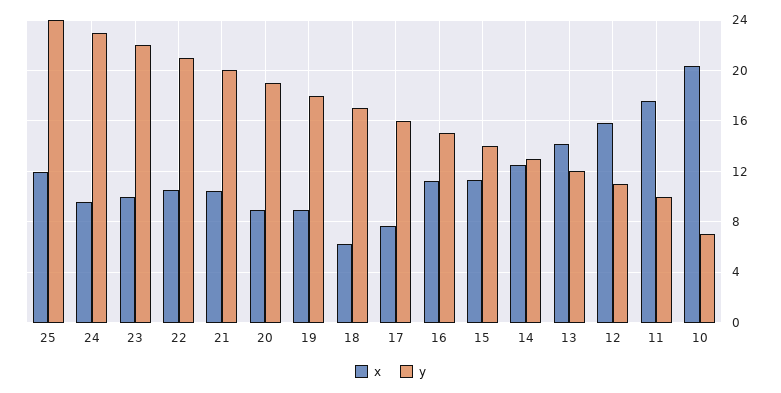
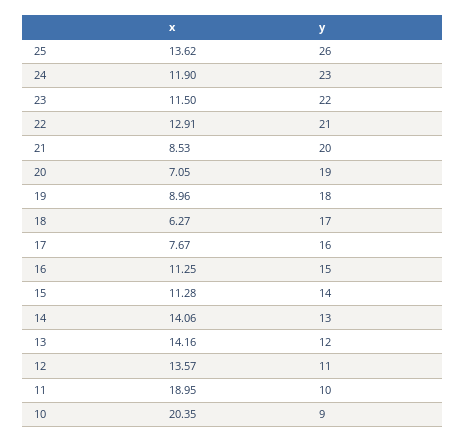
  {
    "x": {
-     "25": 12,
+     "25": 13.62,
-     "24": 9.5,
+     "24": 11.9,
-     "23": 10,
+     "23": 11.5,
-     "22": 10.5,
+     "22": 12.91,
-     "21": 10.5,
+     "21": 8.53,
-     "20": 9,
+     "20": 7.05,
      "19": 8.96,
      "18": 6.27,
      "17": 7.67,
      "16": 11.25,
      "15": 11.28,
-     "14": 12.5,
+     "14": 14.06,
      "13": 14.16,
-     "12": 16,
+     "12": 13.57,
-     "11": 17.5,
+     "11": 18.95,
      "10": 20.35
    },
    "y": {
-     "25": 24,
+     "25": 26,
      "24": 23,
      "23": 22,
      "22": 21,
      "21": 20,
      "20": 19,
      "19": 18,
      "18": 17,
      "17": 16,
      "16": 15,
      "15": 14,
      "14": 13,
      "13": 12,
      "12": 11,
      "11": 10,
-     "10": 7
+     "10": 9
    }
  }

